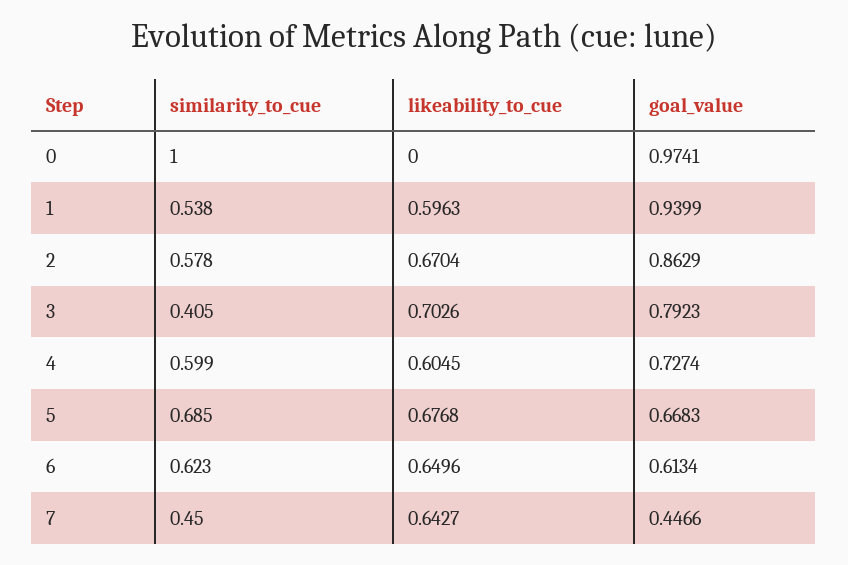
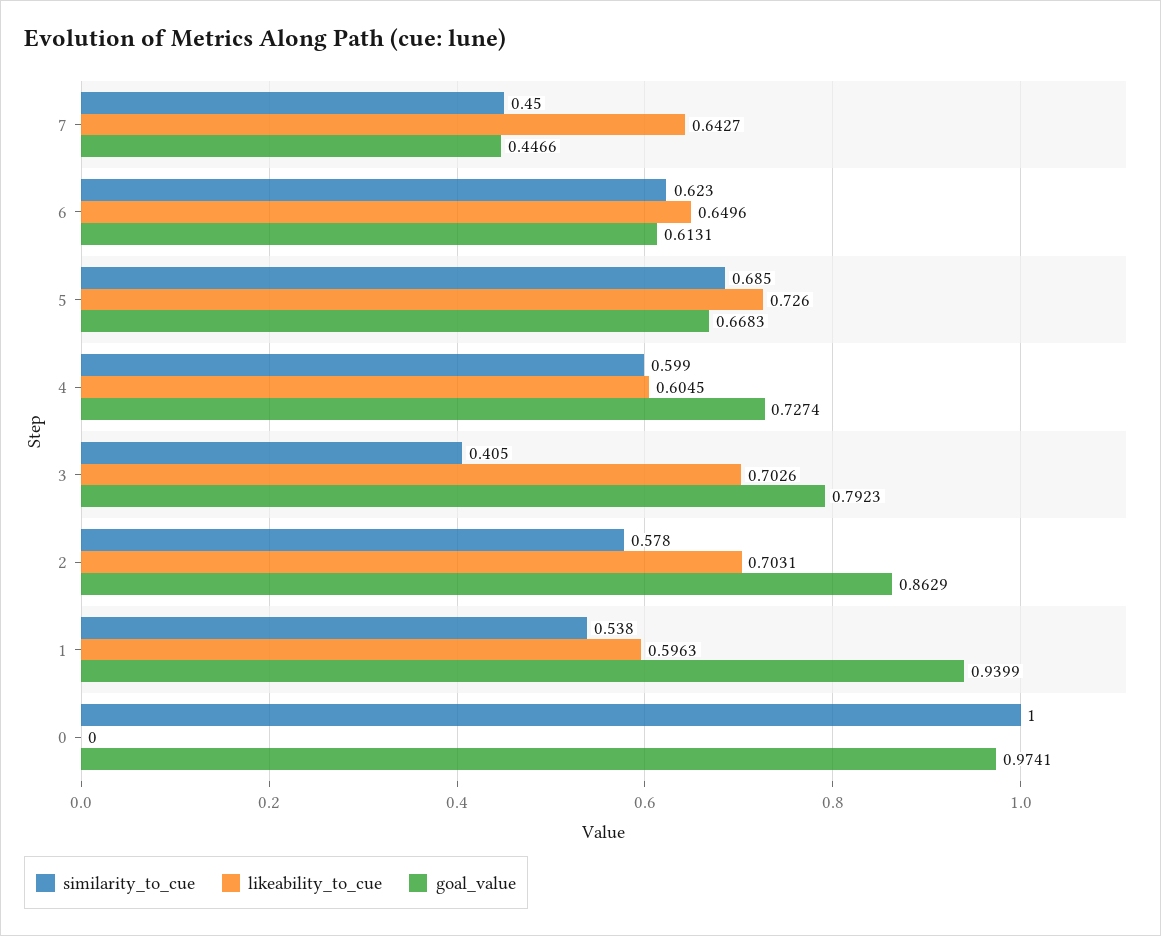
  {
    "similarity_to_cue": {
      "0": 1,
      "1": 0.538,
      "2": 0.578,
      "3": 0.405,
      "4": 0.599,
      "5": 0.685,
      "6": 0.623,
      "7": 0.45
    },
    "likeability_to_cue": {
      "0": 0,
      "1": 0.5963,
-     "2": 0.6704,
+     "2": 0.7031,
      "3": 0.7026,
      "4": 0.6045,
-     "5": 0.6768,
+     "5": 0.726,
      "6": 0.6496,
      "7": 0.6427
    },
    "goal_value": {
      "0": 0.9741,
      "1": 0.9399,
      "2": 0.8629,
      "3": 0.7923,
      "4": 0.7274,
      "5": 0.6683,
-     "6": 0.6134,
+     "6": 0.6131,
      "7": 0.4466
    }
  }

